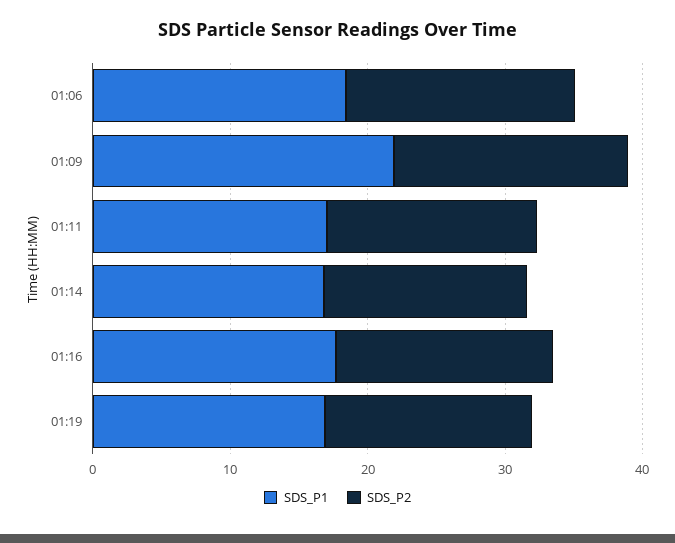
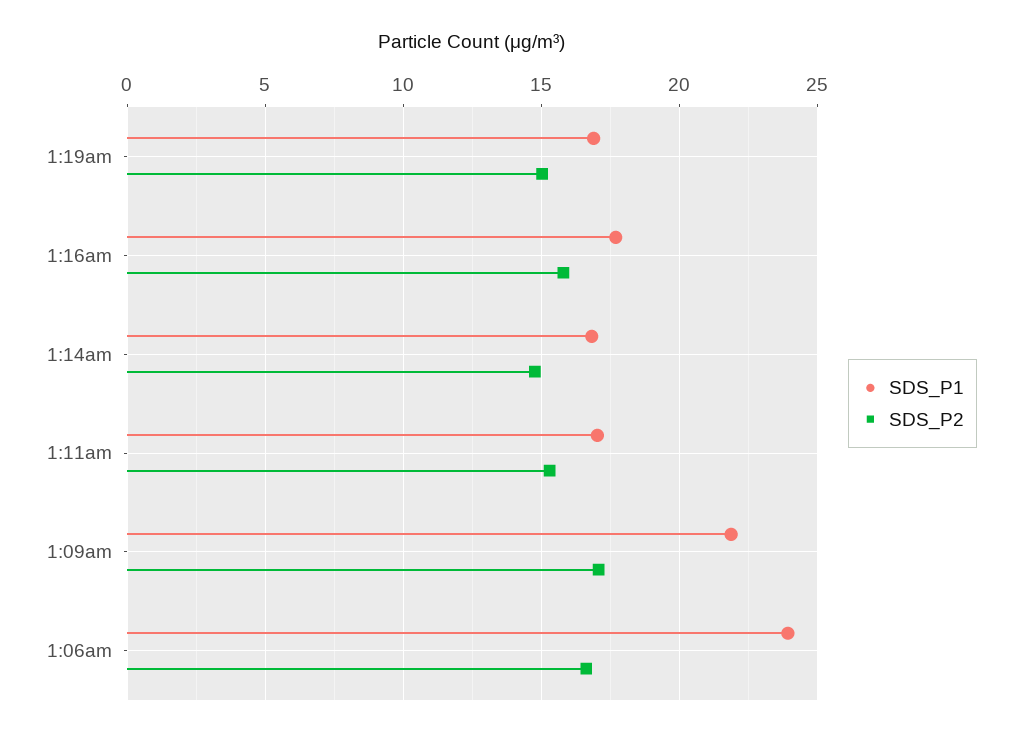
  {
    "SDS_P1": {
-     "01:06": 18,
+     "01:06": 24,
      "01:09": 22,
      "01:11": 17,
      "01:14": 17,
      "01:16": 17.5,
      "01:19": 17
    },
    "SDS_P2": {
      "01:06": 16.5,
      "01:09": 17,
      "01:11": 15.5,
      "01:14": 15,
      "01:16": 16,
      "01:19": 15
    }
  }

